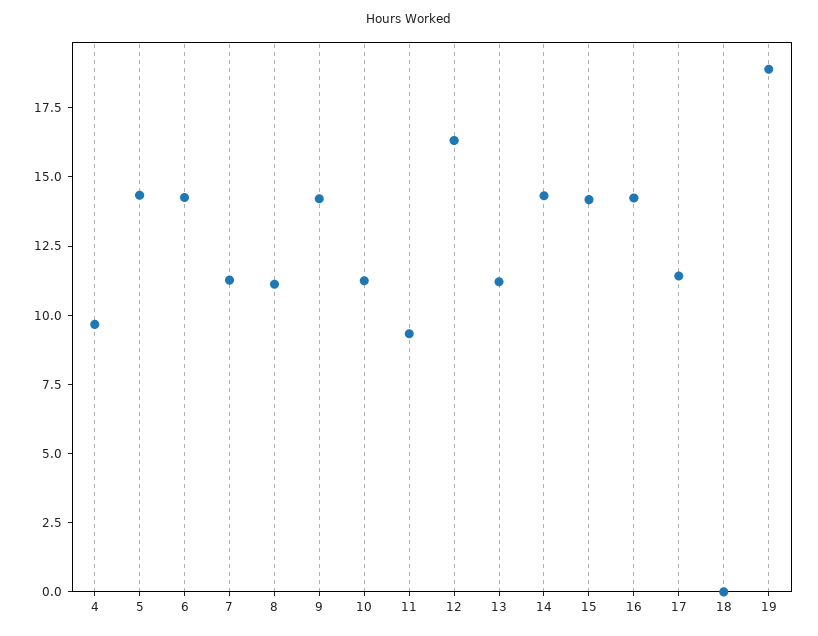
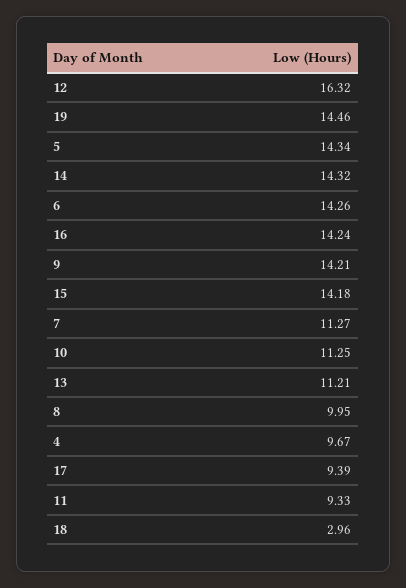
  {
    "4": 9.67,
    "5": 14.34,
    "6": 14.26,
    "7": 11.27,
-   "8": 11,
+   "8": 9.95,
    "9": 14.21,
    "10": 11.25,
    "11": 9.33,
    "12": 16.32,
    "13": 11.21,
    "14": 14.32,
    "15": 14.18,
    "16": 14.24,
-   "17": 11.5,
+   "17": 9.39,
-   "18": 0,
+   "18": 2.96,
-   "19": 19
+   "19": 14.46
  }

